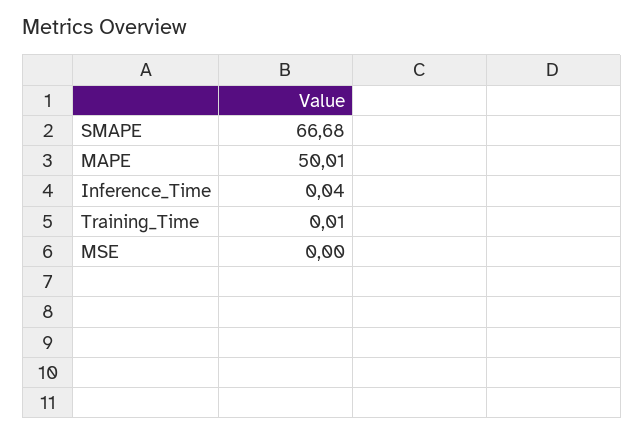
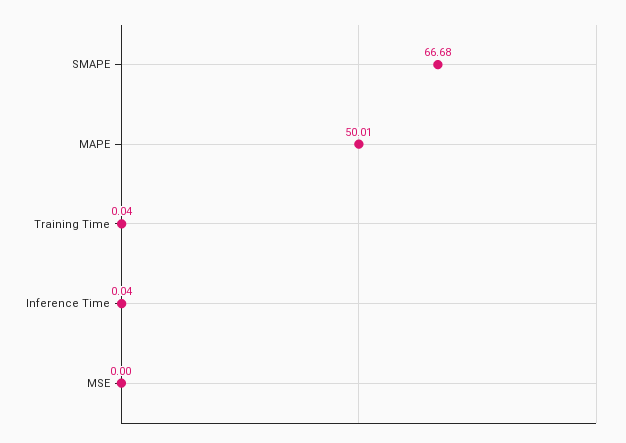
  {
    "SMAPE": 66.68,
    "MAPE": 50.01,
    "Inference_Time": 0.04,
-   "Training_Time": 0.01,
+   "Training_Time": 0.04,
    "MSE": 0
  }

